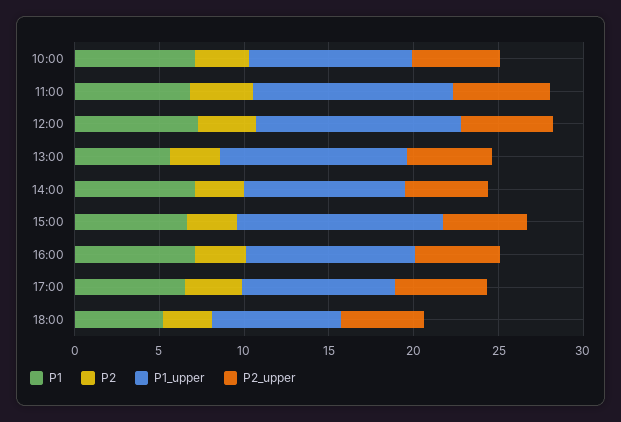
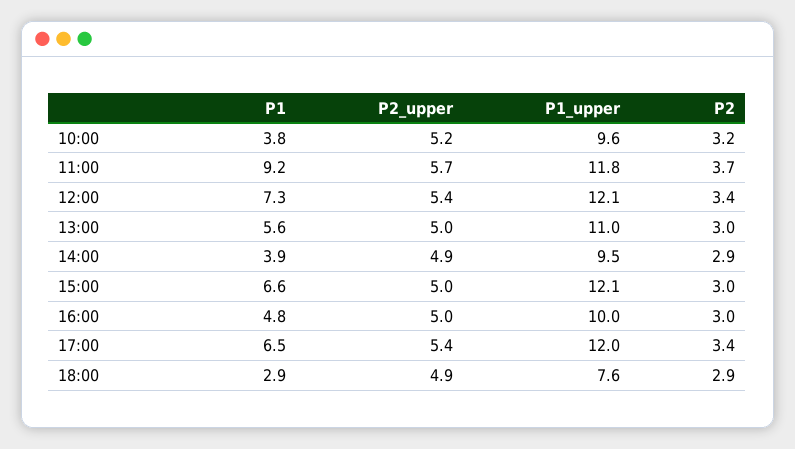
  {
    "P1": {
-     "10:00": 7,
+     "10:00": 3.8,
-     "11:00": 7,
+     "11:00": 9.2,
      "12:00": 7.3,
      "13:00": 5.6,
-     "14:00": 7,
+     "14:00": 3.9,
      "15:00": 6.6,
-     "16:00": 7,
+     "16:00": 4.8,
      "17:00": 6.5,
-     "18:00": 5
+     "18:00": 2.9
    },
    "P2": {
      "10:00": 3.2,
      "11:00": 3.7,
      "12:00": 3.4,
      "13:00": 3,
      "14:00": 2.9,
      "15:00": 3,
      "16:00": 3,
      "17:00": 3.4,
      "18:00": 2.9
    },
    "P1_upper": {
      "10:00": 9.6,
      "11:00": 11.8,
      "12:00": 12.1,
      "13:00": 11,
      "14:00": 9.5,
      "15:00": 12.1,
      "16:00": 10,
-     "17:00": 9,
+     "17:00": 12,
      "18:00": 7.6
    },
    "P2_upper": {
      "10:00": 5.2,
      "11:00": 5.7,
      "12:00": 5.4,
      "13:00": 5,
      "14:00": 4.9,
      "15:00": 5,
      "16:00": 5,
      "17:00": 5.4,
      "18:00": 4.9
    }
  }

